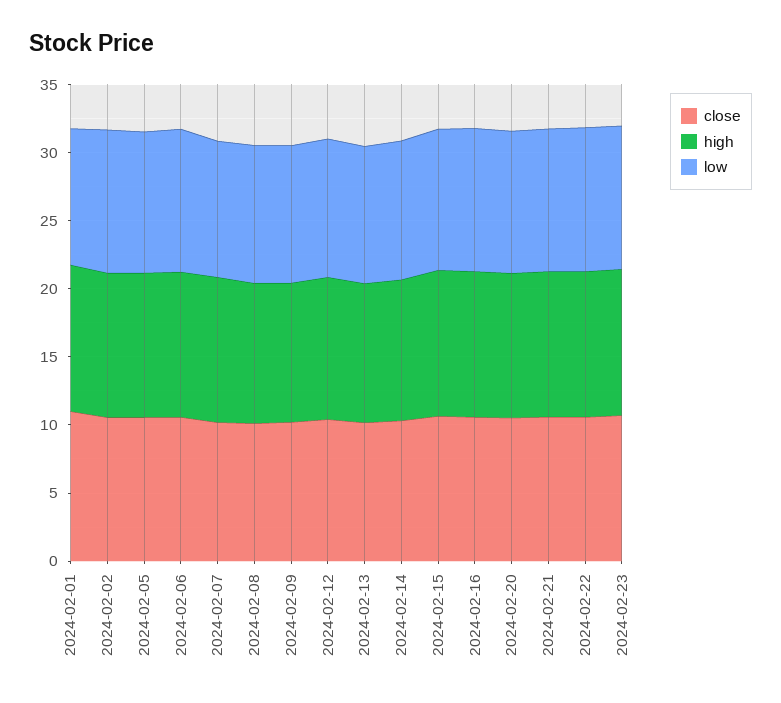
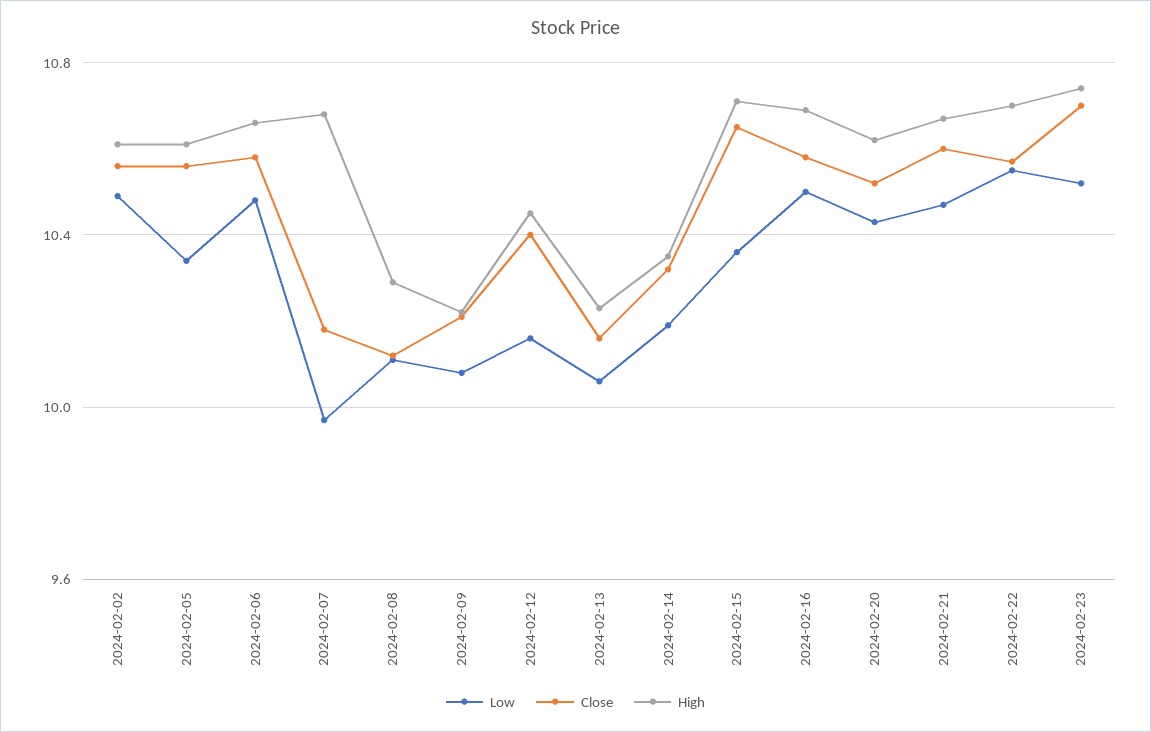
  {
    "close": {
-     "2024-02-01": 11,
      "2024-02-02": 10.55,
      "2024-02-05": 10.55,
      "2024-02-06": 10.6,
      "2024-02-07": 10.2,
      "2024-02-08": 10.1,
      "2024-02-09": 10.2,
      "2024-02-12": 10.4,
      "2024-02-13": 10.15,
      "2024-02-14": 10.3,
      "2024-02-15": 10.65,
      "2024-02-16": 10.6,
      "2024-02-20": 10.5,
      "2024-02-21": 10.6,
      "2024-02-22": 10.55,
      "2024-02-23": 10.7
    },
    "high": {
-     "2024-02-01": 11,
      "2024-02-02": 10.6,
      "2024-02-05": 10.6,
      "2024-02-06": 10.65,
      "2024-02-07": 10.7,
      "2024-02-08": 10.3,
      "2024-02-09": 10.2,
      "2024-02-12": 10.45,
      "2024-02-13": 10.25,
      "2024-02-14": 10.35,
      "2024-02-15": 10.7,
      "2024-02-16": 10.7,
      "2024-02-20": 10.6,
      "2024-02-21": 10.65,
      "2024-02-22": 10.7,
      "2024-02-23": 10.75
    },
    "low": {
-     "2024-02-01": 10,
      "2024-02-02": 10.5,
      "2024-02-05": 10.35,
      "2024-02-06": 10.5,
      "2024-02-07": 9.95,
      "2024-02-08": 10.1,
      "2024-02-09": 10.1,
      "2024-02-12": 10.15,
      "2024-02-13": 10.05,
      "2024-02-14": 10.2,
      "2024-02-15": 10.35,
      "2024-02-16": 10.5,
      "2024-02-20": 10.45,
      "2024-02-21": 10.45,
      "2024-02-22": 10.55,
      "2024-02-23": 10.5
    }
  }

